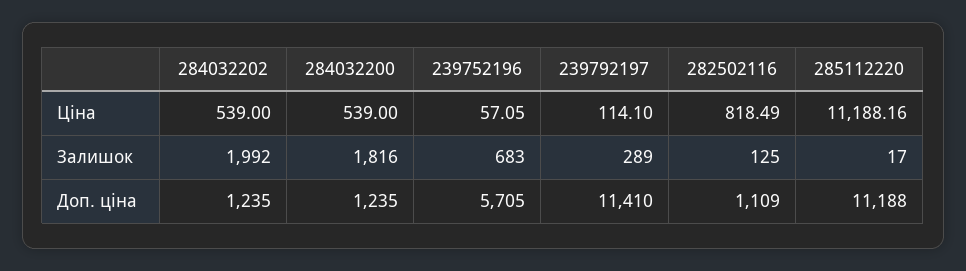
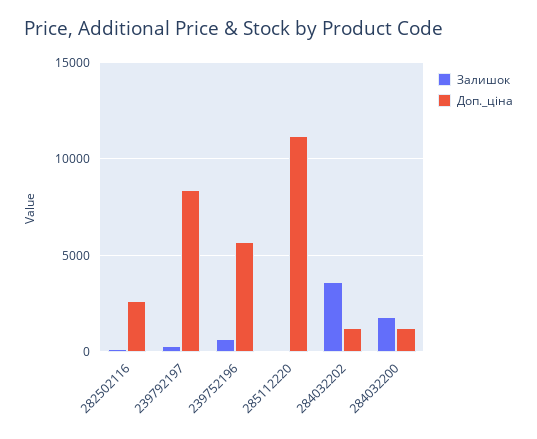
  {
-   "Ціна": {
-     "284032202": 539,
-     "284032200": 539,
-     "239752196": 57.05,
-     "239792197": 114.1,
-     "282502116": 818.49,
-     "285112220": 11188.16
-   },
    "Залишок": {
-     "284032202": 1992,
+     "284032202": 3500,
      "284032200": 1816,
      "239752196": 683,
      "239792197": 289,
      "282502116": 125,
      "285112220": 17
    },
    "Доп. ціна": {
      "284032202": 1235,
      "284032200": 1235,
      "239752196": 5705,
-     "239792197": 11410,
+     "239792197": 8500,
-     "282502116": 1109,
+     "282502116": 2500,
      "285112220": 11188
    }
  }

